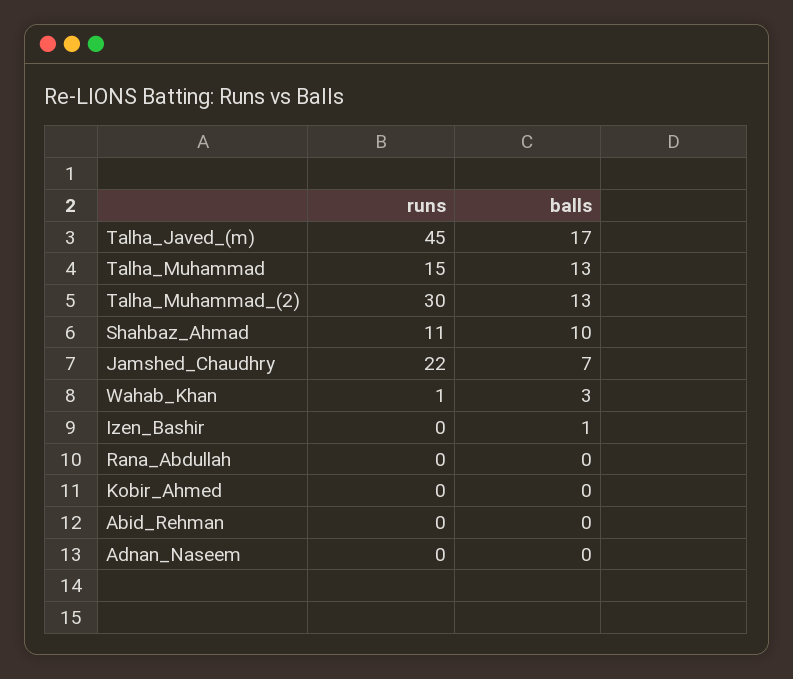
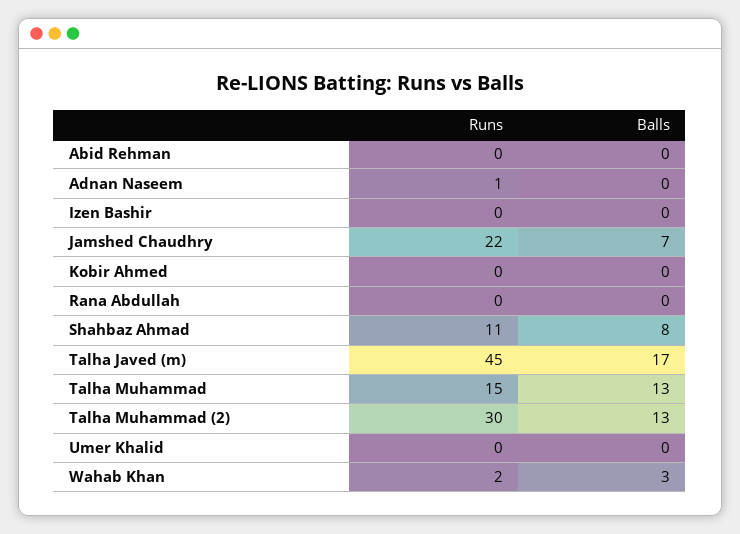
  {
    "runs": {
      "Talha_Javed_(m)": 45,
      "Talha_Muhammad": 15,
      "Talha_Muhammad_(2)": 30,
      "Shahbaz_Ahmad": 11,
      "Jamshed_Chaudhry": 22,
-     "Wahab_Khan": 1,
+     "Wahab_Khan": 2,
      "Izen_Bashir": 0,
      "Rana_Abdullah": 0,
      "Kobir_Ahmed": 0,
      "Abid_Rehman": 0,
-     "Adnan_Naseem": 0
+     "Adnan_Naseem": 1,
+     "Umer Khalid": 0
    },
    "balls": {
      "Talha_Javed_(m)": 17,
      "Talha_Muhammad": 13,
      "Talha_Muhammad_(2)": 13,
-     "Shahbaz_Ahmad": 10,
+     "Shahbaz_Ahmad": 8,
      "Jamshed_Chaudhry": 7,
      "Wahab_Khan": 3,
-     "Izen_Bashir": 1,
+     "Izen_Bashir": 0,
      "Rana_Abdullah": 0,
      "Kobir_Ahmed": 0,
      "Abid_Rehman": 0,
-     "Adnan_Naseem": 0
+     "Adnan_Naseem": 0,
+     "Umer Khalid": 0
    }
  }

